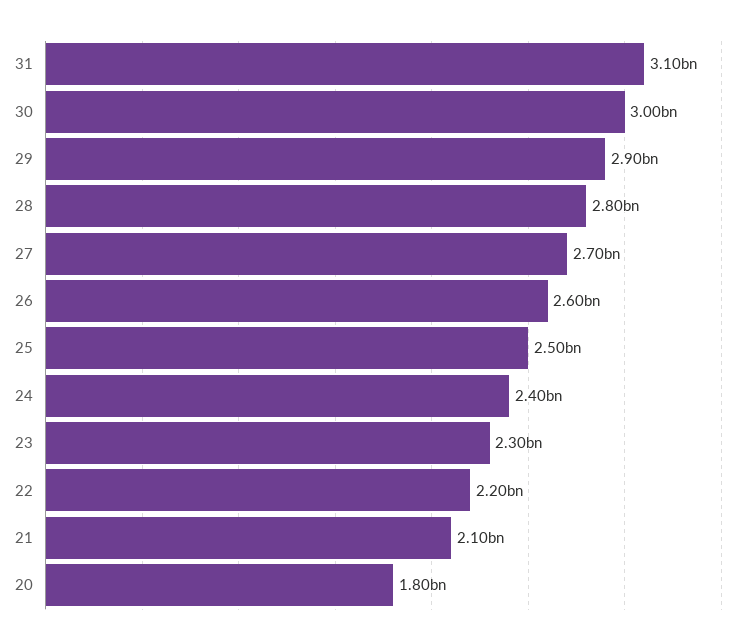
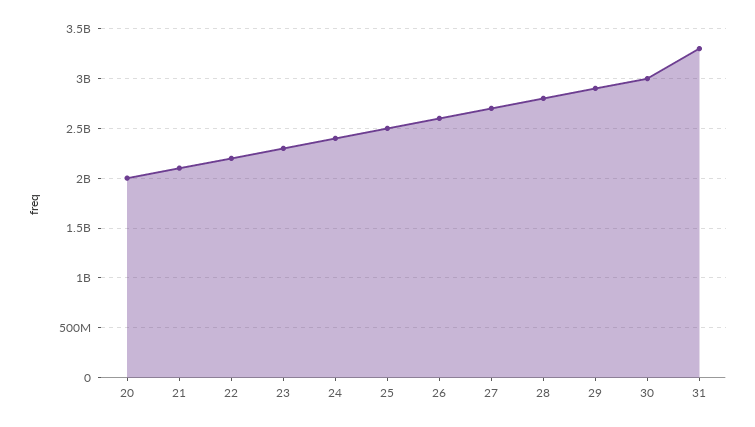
  {
-   "31": 3100000000,
+   "31": 3300000000,
    "30": 3000000000,
    "29": 2900000000,
    "28": 2800000000,
    "27": 2700000000,
    "26": 2600000000,
    "25": 2500000000,
    "24": 2400000000,
    "23": 2300000000,
    "22": 2200000000,
    "21": 2100000000,
-   "20": 1800000000
+   "20": 2000000000
  }

